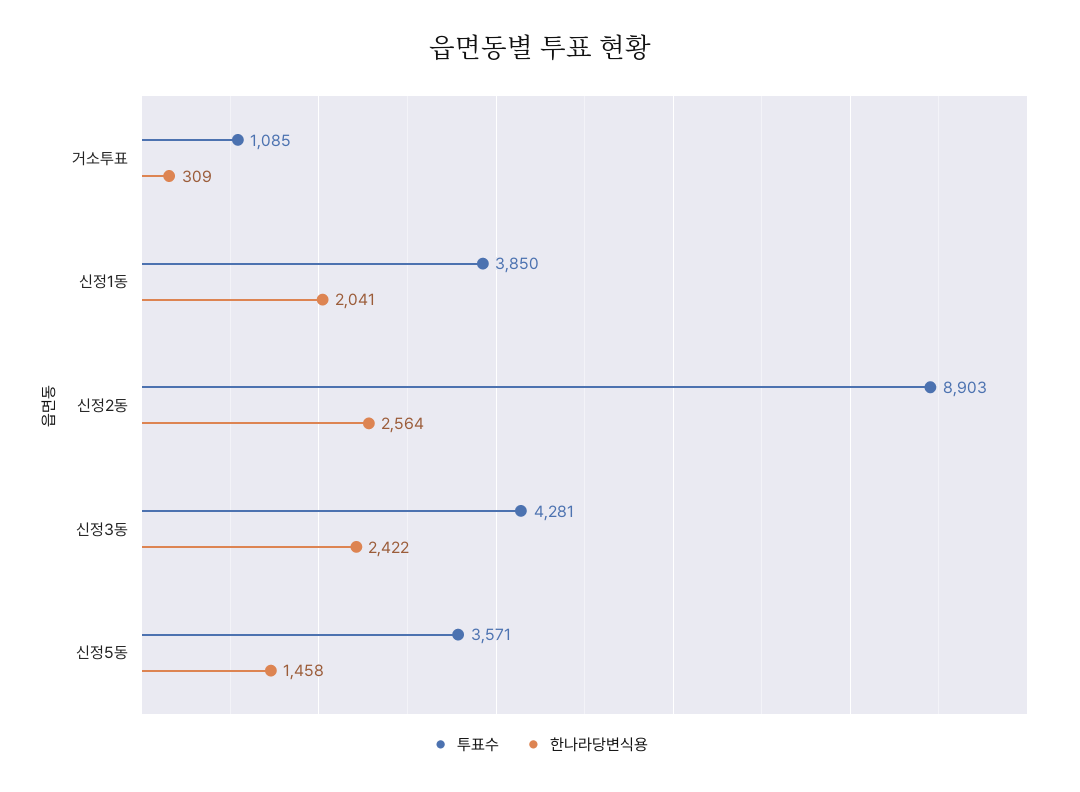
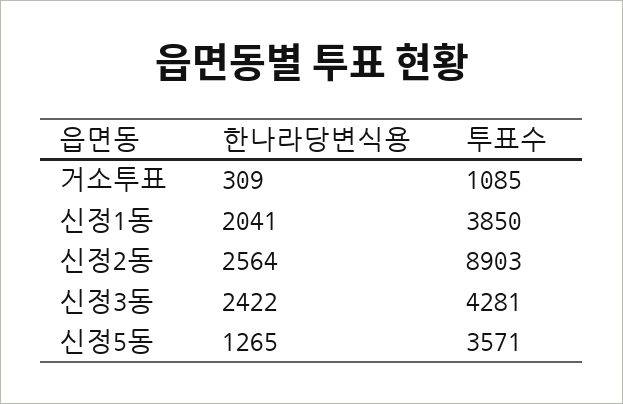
  {
    "투표수": {
      "거소투표": 1085,
      "신정1동": 3850,
      "신정2동": 8903,
      "신정3동": 4281,
      "신정5동": 3571
    },
    "한나라당변식용": {
      "거소투표": 309,
      "신정1동": 2041,
      "신정2동": 2564,
      "신정3동": 2422,
-     "신정5동": 1458
+     "신정5동": 1265
    }
  }

